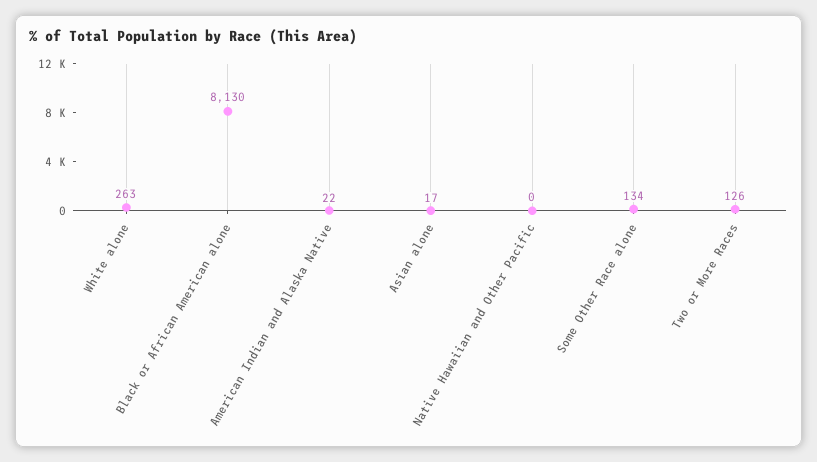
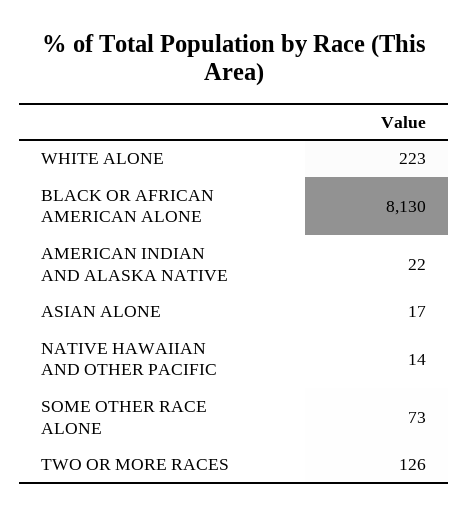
  {
-   "White alone": 263,
+   "White alone": 223,
    "Black or African American alone": 8130,
    "American Indian and Alaska Native": 22,
    "Asian alone": 17,
-   "Native Hawaiian and Other Pacific": 0,
+   "Native Hawaiian and Other Pacific": 14,
-   "Some Other Race alone": 134,
+   "Some Other Race alone": 73,
    "Two or More Races": 126
  }

